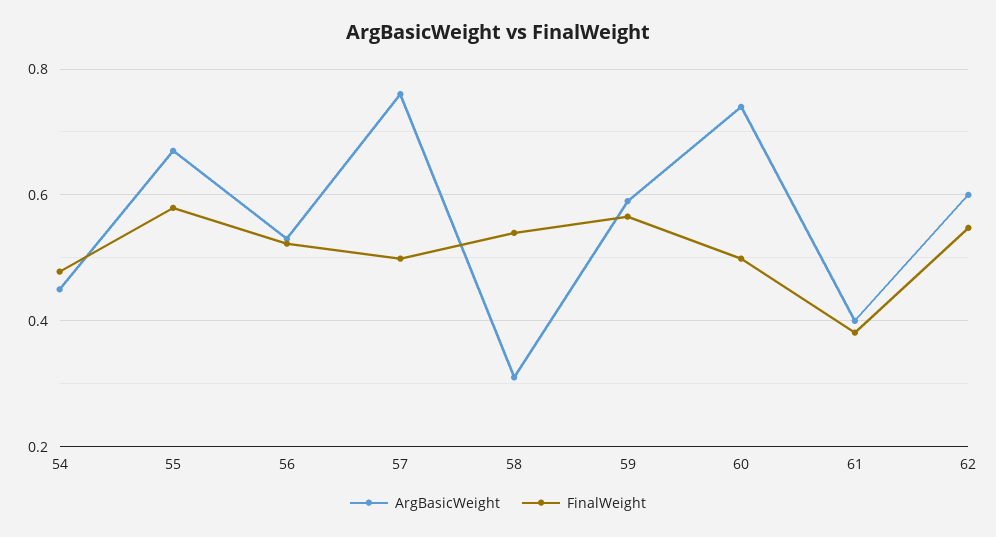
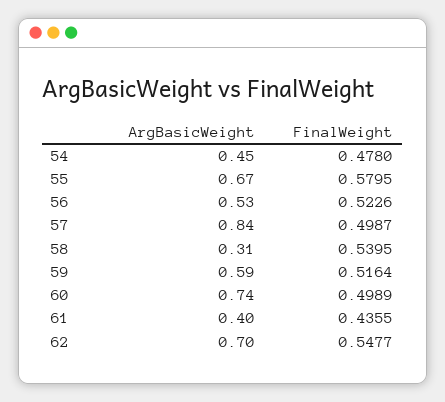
  {
    "ArgBasicWeight": {
      "54": 0.45,
      "55": 0.67,
      "56": 0.53,
-     "57": 0.76,
+     "57": 0.84,
      "58": 0.31,
      "59": 0.59,
      "60": 0.74,
      "61": 0.4,
-     "62": 0.6
+     "62": 0.7
    },
    "FinalWeight": {
      "54": 0.478,
      "55": 0.5795,
      "56": 0.5226,
      "57": 0.4987,
      "58": 0.5395,
-     "59": 0.56,
+     "59": 0.5164,
      "60": 0.4989,
-     "61": 0.38,
+     "61": 0.4355,
      "62": 0.5477
    }
  }

